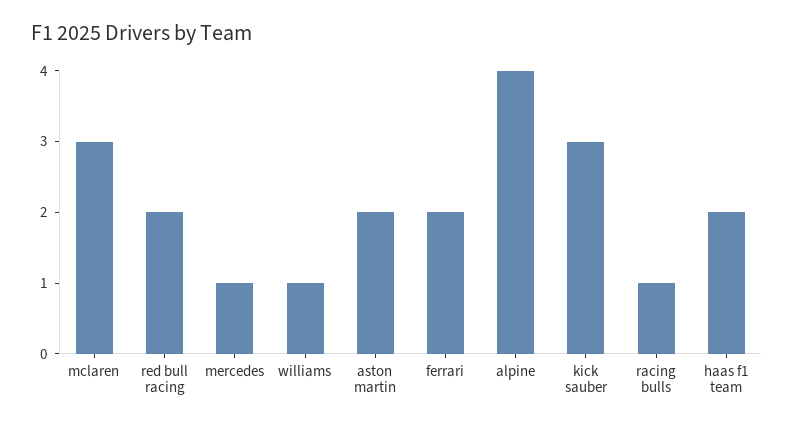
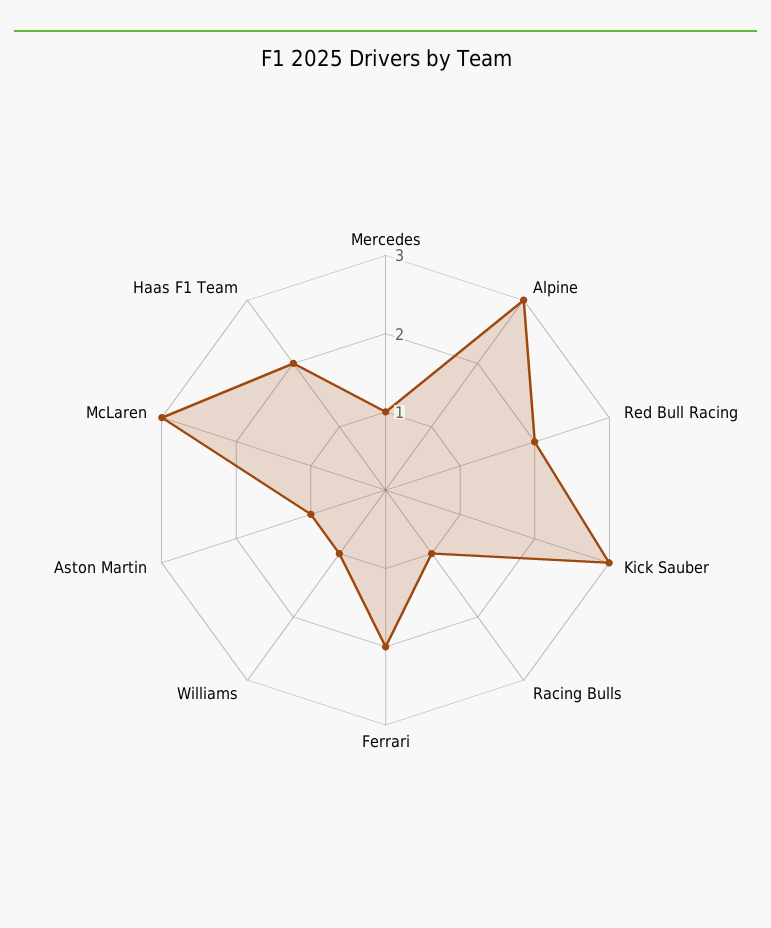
  {
    "mclaren": 3,
    "red bull racing": 2,
    "mercedes": 1,
    "williams": 1,
-   "aston martin": 2,
+   "aston martin": 1,
    "ferrari": 2,
-   "alpine": 4,
+   "alpine": 3,
    "kick sauber": 3,
    "racing bulls": 1,
    "haas f1 team": 2
  }

